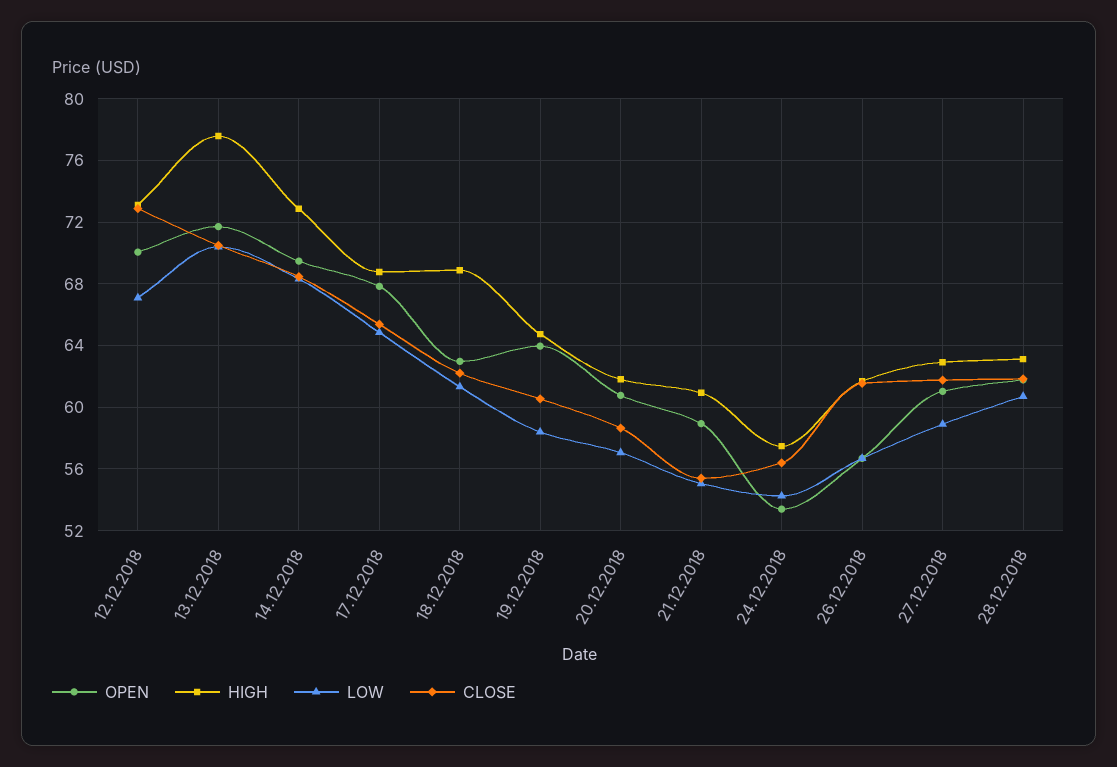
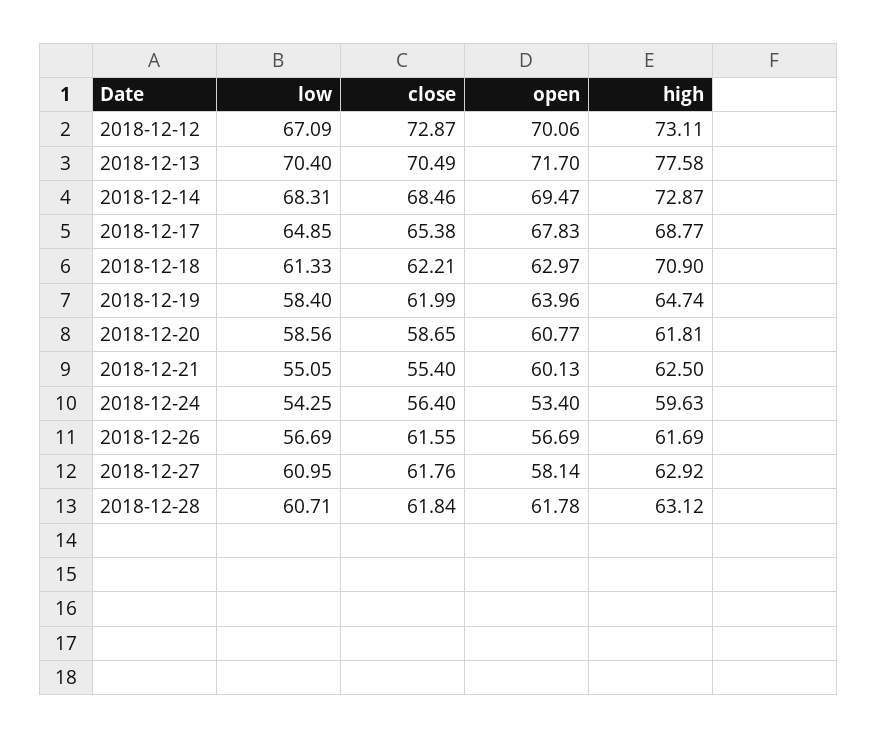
  {
    "OPEN": {
      "12.12.2018": 70.06,
      "13.12.2018": 71.7,
      "14.12.2018": 69.47,
      "17.12.2018": 67.83,
      "18.12.2018": 62.97,
      "19.12.2018": 63.96,
      "20.12.2018": 60.77,
-     "21.12.2018": 59,
+     "21.12.2018": 60.13,
      "24.12.2018": 53.4,
      "26.12.2018": 56.69,
-     "27.12.2018": 61,
+     "27.12.2018": 58.14,
      "28.12.2018": 61.78
    },
    "HIGH": {
      "12.12.2018": 73.11,
      "13.12.2018": 77.58,
      "14.12.2018": 72.87,
      "17.12.2018": 68.77,
-     "18.12.2018": 69,
+     "18.12.2018": 70.9,
      "19.12.2018": 64.74,
      "20.12.2018": 61.81,
-     "21.12.2018": 61,
+     "21.12.2018": 62.5,
-     "24.12.2018": 57.5,
+     "24.12.2018": 59.63,
      "26.12.2018": 61.69,
      "27.12.2018": 62.92,
      "28.12.2018": 63.12
    },
    "LOW": {
      "12.12.2018": 67.09,
      "13.12.2018": 70.4,
      "14.12.2018": 68.31,
      "17.12.2018": 64.85,
      "18.12.2018": 61.33,
      "19.12.2018": 58.4,
-     "20.12.2018": 57,
+     "20.12.2018": 58.56,
      "21.12.2018": 55.05,
      "24.12.2018": 54.25,
      "26.12.2018": 56.69,
-     "27.12.2018": 59,
+     "27.12.2018": 60.95,
      "28.12.2018": 60.71
    },
    "CLOSE": {
      "12.12.2018": 72.87,
      "13.12.2018": 70.49,
      "14.12.2018": 68.46,
      "17.12.2018": 65.38,
      "18.12.2018": 62.21,
-     "19.12.2018": 60.5,
+     "19.12.2018": 61.99,
      "20.12.2018": 58.65,
      "21.12.2018": 55.4,
      "24.12.2018": 56.4,
      "26.12.2018": 61.55,
      "27.12.2018": 61.76,
      "28.12.2018": 61.84
    }
  }

